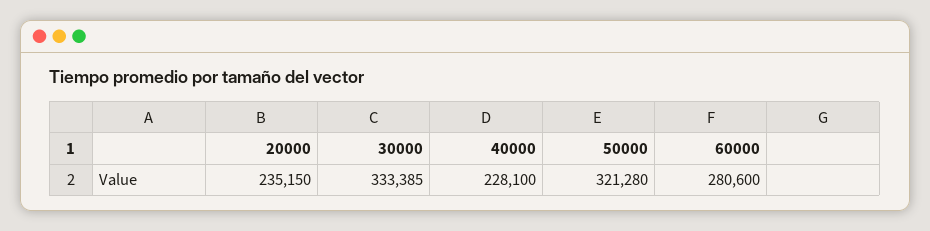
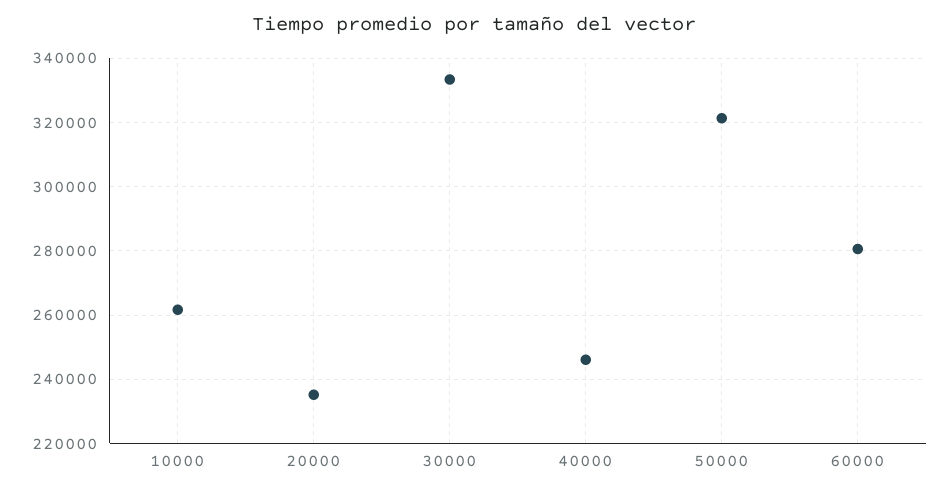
  {
    "20000": 235150,
    "30000": 333385,
-   "40000": 228100,
+   "40000": 246000,
    "50000": 321280,
-   "60000": 280600
+   "60000": 280600,
+   "10000": 262000
  }

